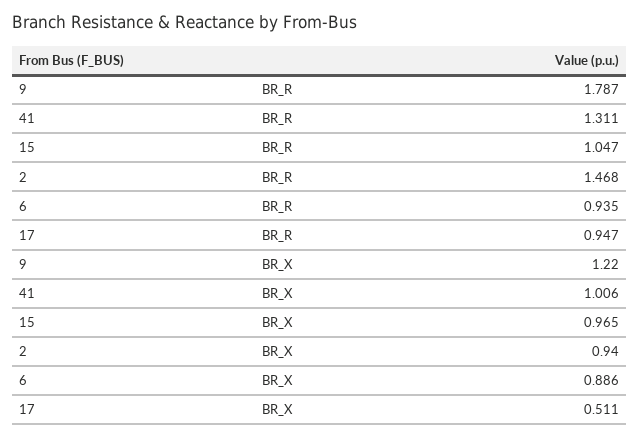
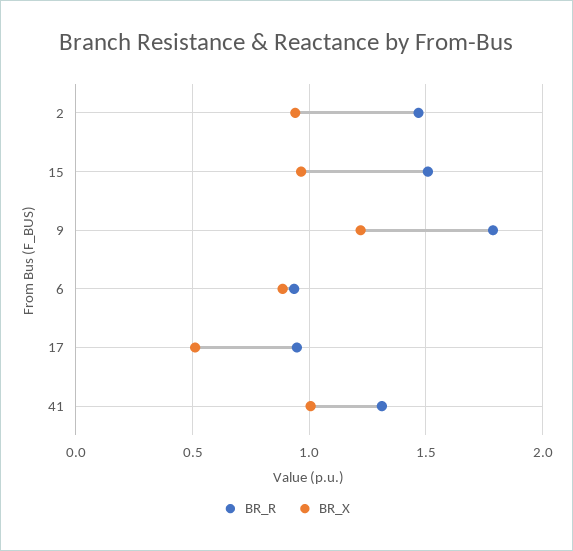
  {
    "BR_R": {
      "9": 1.787,
      "41": 1.311,
-     "15": 1.047,
+     "15": 1.5,
      "2": 1.468,
      "6": 0.935,
      "17": 0.947
    },
    "BR_X": {
      "9": 1.22,
      "41": 1.006,
      "15": 0.965,
      "2": 0.94,
      "6": 0.886,
      "17": 0.511
    }
  }

